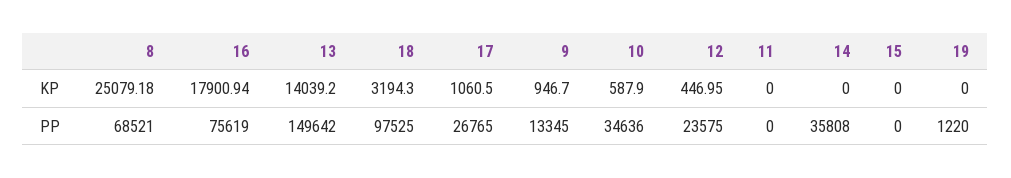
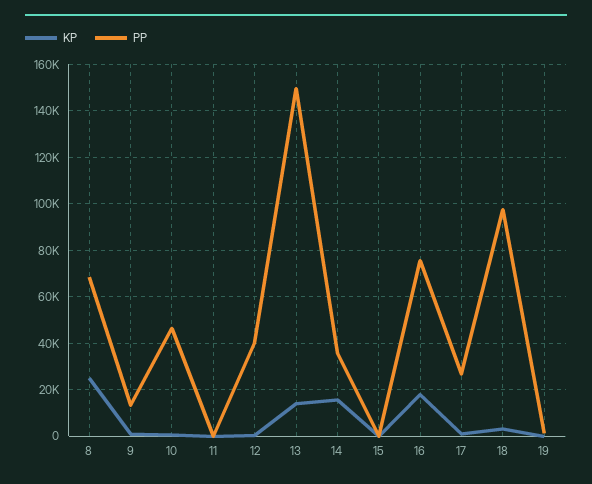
  {
    "KP": {
      "8": 25079.18,
      "16": 17900.94,
      "13": 14039.2,
      "18": 3194.3,
      "17": 1060.5,
      "9": 946.7,
      "10": 587.9,
      "12": 446.95,
      "11": 0,
-     "14": 0,
+     "14": 15000,
      "15": 0,
      "19": 0
    },
    "PP": {
      "8": 68521,
      "16": 75619,
      "13": 149642,
      "18": 97525,
      "17": 26765,
      "9": 13345,
-     "10": 34636,
+     "10": 45000,
-     "12": 23575,
+     "12": 40000,
      "11": 0,
      "14": 35808,
      "15": 0,
      "19": 1220
    }
  }

